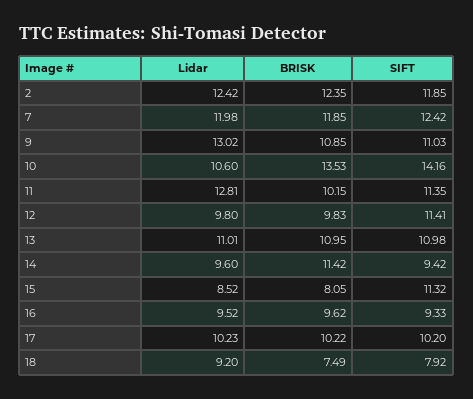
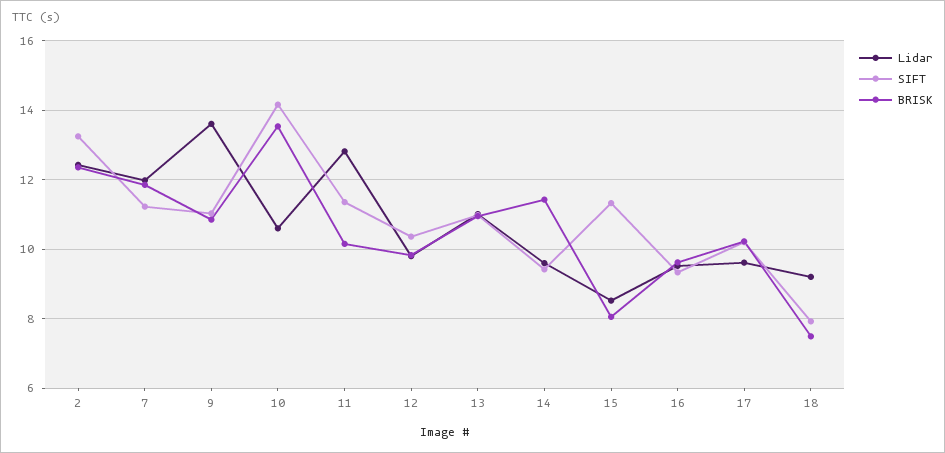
  {
    "Lidar": {
      "2": 12.42,
      "7": 11.98,
-     "9": 13.02,
+     "9": 13.6,
      "10": 10.6,
      "11": 12.81,
      "12": 9.8,
      "13": 11.01,
      "14": 9.6,
      "15": 8.52,
      "16": 9.52,
-     "17": 10.23,
+     "17": 9.6,
      "18": 9.2
    },
    "BRISK": {
      "2": 12.35,
      "7": 11.85,
      "9": 10.85,
      "10": 13.53,
      "11": 10.15,
      "12": 9.83,
      "13": 10.95,
      "14": 11.42,
      "15": 8.05,
      "16": 9.62,
      "17": 10.22,
      "18": 7.49
    },
    "SIFT": {
-     "2": 11.85,
+     "2": 13.2,
-     "7": 12.42,
+     "7": 11.2,
      "9": 11.03,
      "10": 14.16,
      "11": 11.35,
-     "12": 11.41,
+     "12": 10.4,
      "13": 10.98,
      "14": 9.42,
      "15": 11.32,
      "16": 9.33,
      "17": 10.2,
      "18": 7.92
    }
  }

